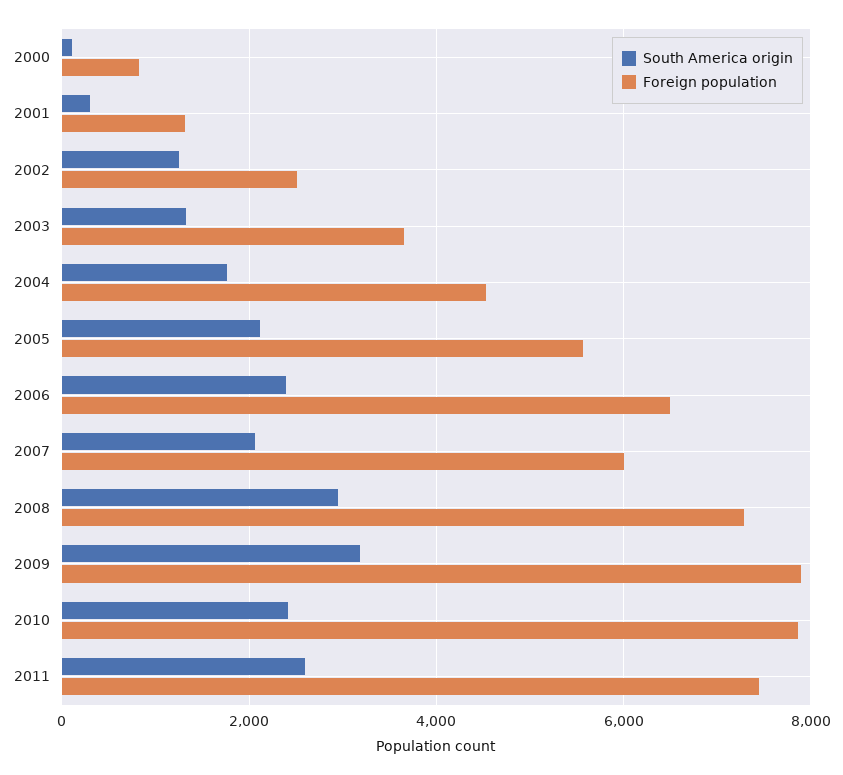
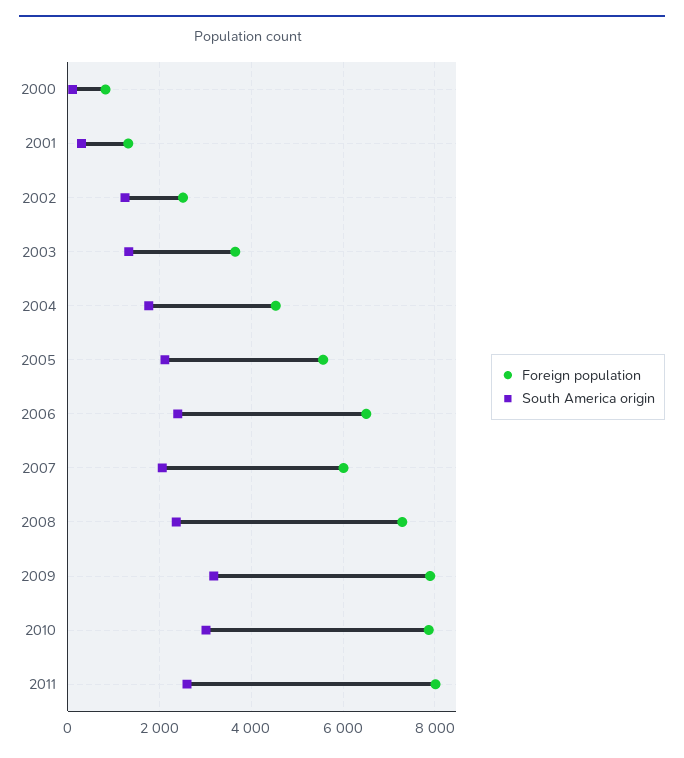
  {
    "South America origin": {
      "2000": 200,
      "2001": 200,
      "2002": 1200,
      "2003": 1400,
      "2004": 1800,
      "2005": 2200,
      "2006": 2400,
      "2007": 2000,
-     "2008": 3000,
+     "2008": 2400,
      "2009": 3200,
-     "2010": 2400,
+     "2010": 3000,
      "2011": 2600
    },
    "Foreign population": {
      "2000": 800,
      "2001": 1400,
      "2002": 2600,
      "2003": 3600,
      "2004": 4600,
      "2005": 5600,
      "2006": 6600,
      "2007": 6000,
      "2008": 7200,
      "2009": 7800,
      "2010": 7800,
-     "2011": 7400
+     "2011": 8000
    }
  }

